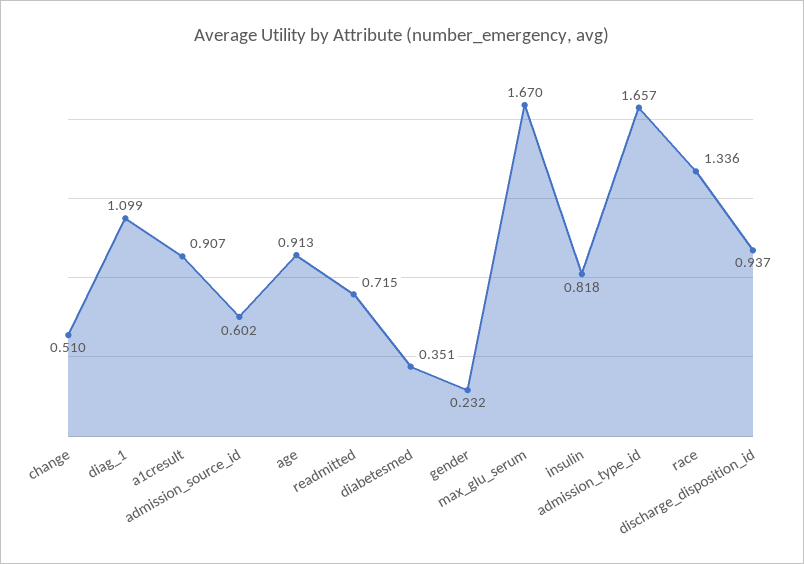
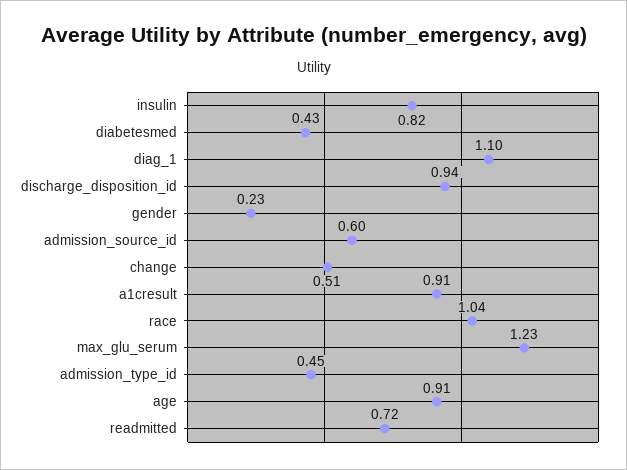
  {
    "change": 0.51,
    "diag_1": 1.099,
    "a1cresult": 0.907,
    "admission_source_id": 0.602,
    "age": 0.913,
    "readmitted": 0.715,
-   "diabetesmed": 0.351,
+   "diabetesmed": 0.43,
    "gender": 0.232,
-   "max_glu_serum": 1.67,
+   "max_glu_serum": 1.23,
    "insulin": 0.818,
-   "admission_type_id": 1.657,
+   "admission_type_id": 0.45,
-   "race": 1.336,
+   "race": 1.04,
    "discharge_disposition_id": 0.937
  }

